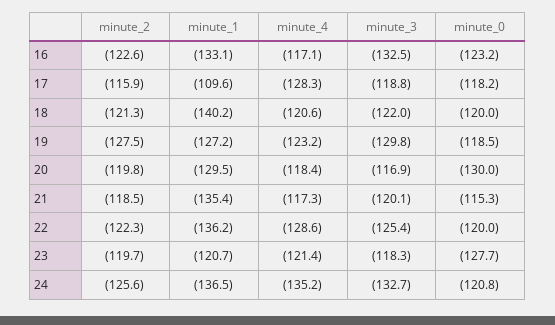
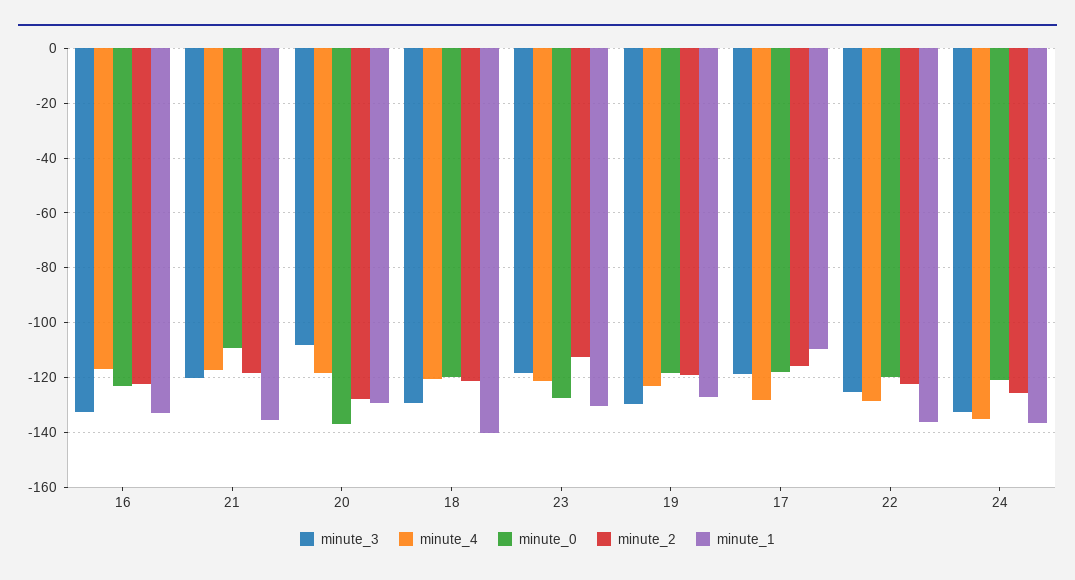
  {
    "minute_2": {
      "16": -122.6,
      "17": -115.9,
      "18": -121.3,
-     "19": -127.5,
+     "19": -120,
-     "20": -119.8,
+     "20": -127.5,
      "21": -118.5,
      "22": -122.3,
-     "23": -119.7,
+     "23": -112.5,
      "24": -125.6
    },
    "minute_1": {
      "16": -133.1,
      "17": -109.6,
      "18": -140.2,
      "19": -127.2,
      "20": -129.5,
      "21": -135.4,
      "22": -136.2,
-     "23": -120.7,
+     "23": -130,
      "24": -136.5
    },
    "minute_4": {
      "16": -117.1,
      "17": -128.3,
      "18": -120.6,
      "19": -123.2,
      "20": -118.4,
      "21": -117.3,
      "22": -128.6,
      "23": -121.4,
      "24": -135.2
    },
    "minute_3": {
      "16": -132.5,
      "17": -118.8,
-     "18": -122,
+     "18": -130,
      "19": -129.8,
-     "20": -116.9,
+     "20": -107.5,
      "21": -120.1,
      "22": -125.4,
      "23": -118.3,
      "24": -132.7
    },
    "minute_0": {
      "16": -123.2,
      "17": -118.2,
      "18": -120,
      "19": -118.5,
-     "20": -130,
+     "20": -137.5,
-     "21": -115.3,
+     "21": -110,
      "22": -120,
      "23": -127.7,
      "24": -120.8
    }
  }

